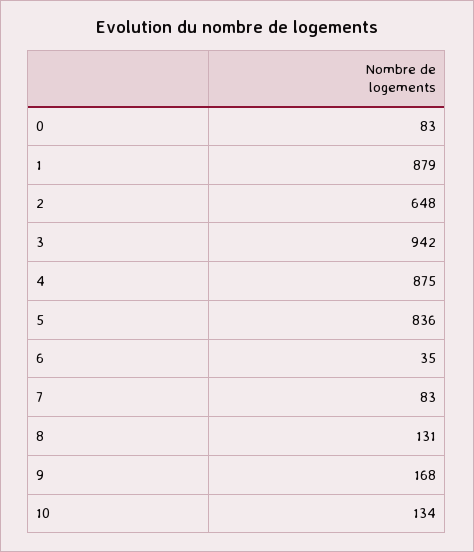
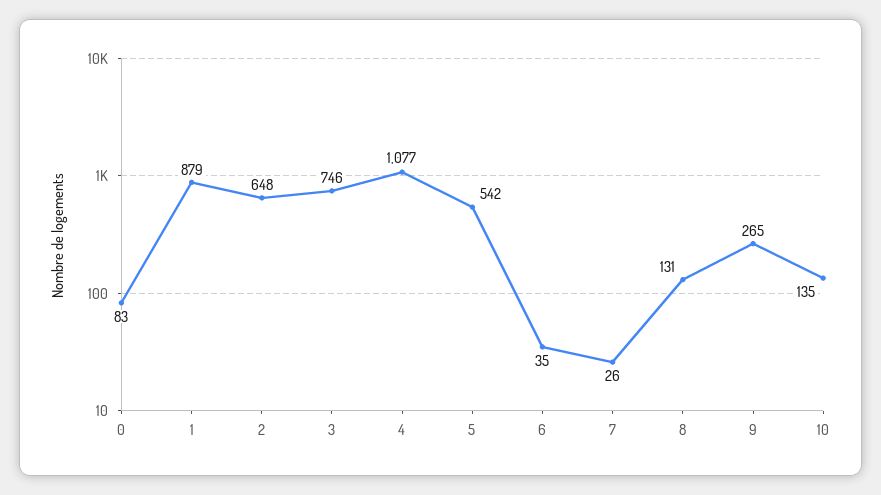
  {
    "0": 83,
    "1": 879,
    "2": 648,
-   "3": 942,
+   "3": 746,
-   "4": 875,
+   "4": 1077,
-   "5": 836,
+   "5": 542,
    "6": 35,
-   "7": 83,
+   "7": 26,
    "8": 131,
-   "9": 168,
+   "9": 265,
-   "10": 134
+   "10": 135
  }

